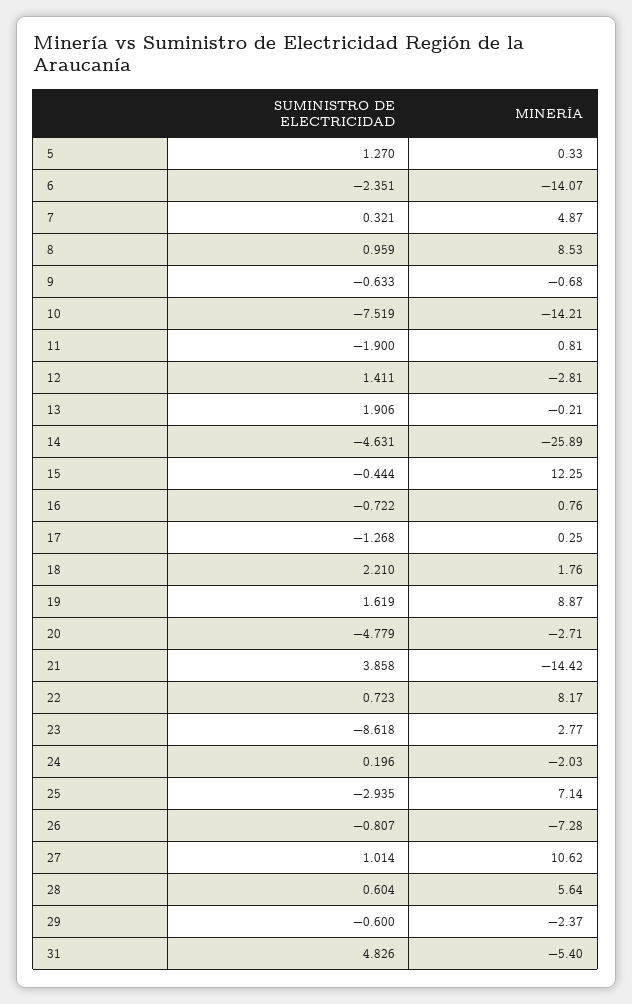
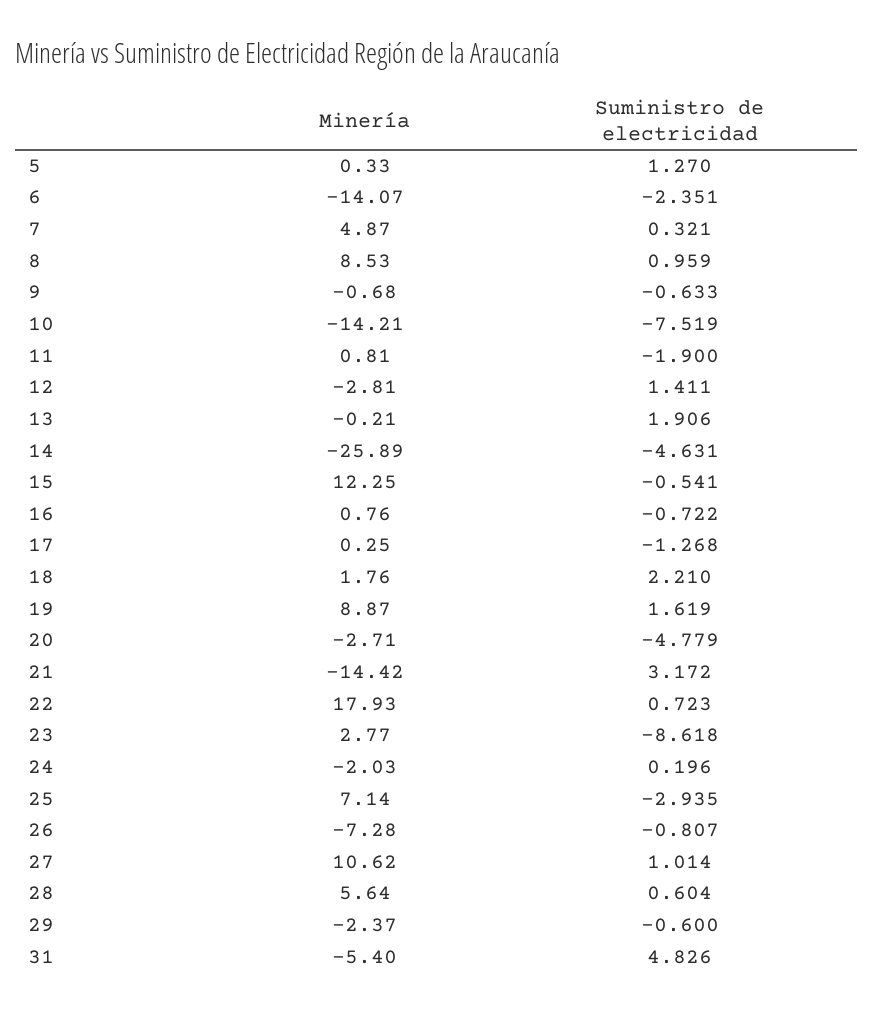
  {
    "SUMINISTRO DE ELECTRICIDAD": {
      "5": 1.27,
      "6": -2.351,
      "7": 0.321,
      "8": 0.959,
      "9": -0.633,
      "10": -7.519,
      "11": -1.9,
      "12": 1.411,
      "13": 1.906,
      "14": -4.631,
-     "15": -0.444,
+     "15": -0.541,
      "16": -0.722,
      "17": -1.268,
      "18": 2.21,
      "19": 1.619,
      "20": -4.779,
-     "21": 3.858,
+     "21": 3.172,
      "22": 0.723,
      "23": -8.618,
      "24": 0.196,
      "25": -2.935,
      "26": -0.807,
      "27": 1.014,
      "28": 0.604,
      "29": -0.6,
      "31": 4.826
    },
    "MINERÍA": {
      "5": 0.33,
      "6": -14.07,
      "7": 4.87,
      "8": 8.53,
      "9": -0.68,
      "10": -14.21,
      "11": 0.81,
      "12": -2.81,
      "13": -0.21,
      "14": -25.89,
      "15": 12.25,
      "16": 0.76,
      "17": 0.25,
      "18": 1.76,
      "19": 8.87,
      "20": -2.71,
      "21": -14.42,
-     "22": 8.17,
+     "22": 17.93,
      "23": 2.77,
      "24": -2.03,
      "25": 7.14,
      "26": -7.28,
      "27": 10.62,
      "28": 5.64,
      "29": -2.37,
      "31": -5.4
    }
  }

